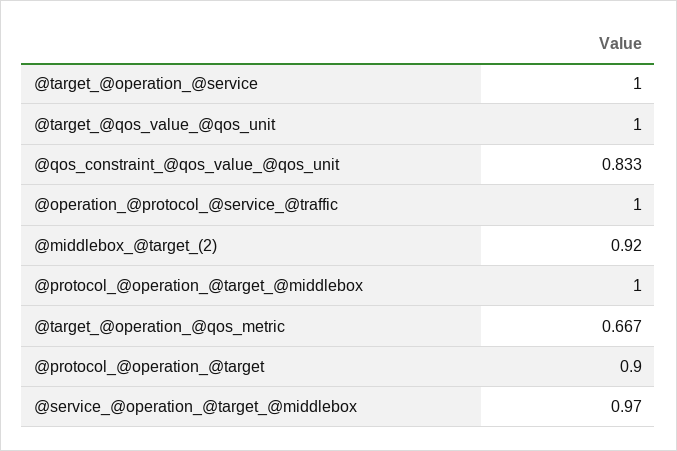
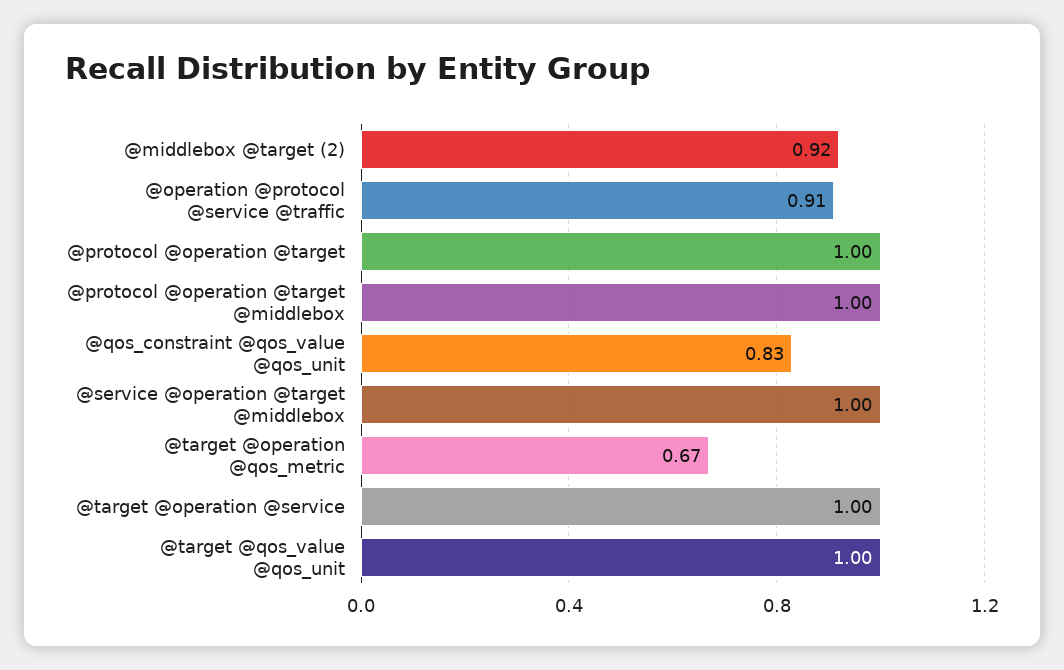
  {
    "@target_@operation_@service": 1,
    "@target_@qos_value_@qos_unit": 1,
    "@qos_constraint_@qos_value_@qos_unit": 0.833,
-   "@operation_@protocol_@service_@traffic": 1,
+   "@operation_@protocol_@service_@traffic": 0.91,
    "@middlebox_@target_(2)": 0.92,
    "@protocol_@operation_@target_@middlebox": 1,
    "@target_@operation_@qos_metric": 0.667,
-   "@protocol_@operation_@target": 0.9,
+   "@protocol_@operation_@target": 1,
-   "@service_@operation_@target_@middlebox": 0.97
+   "@service_@operation_@target_@middlebox": 1
  }

